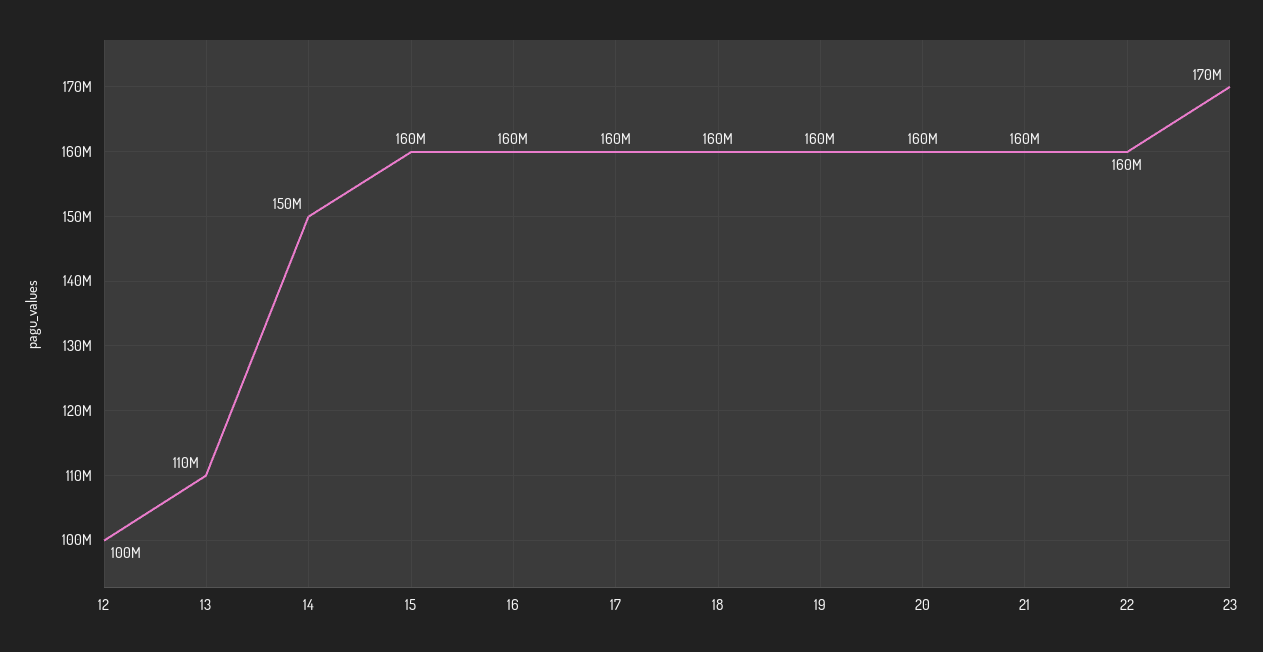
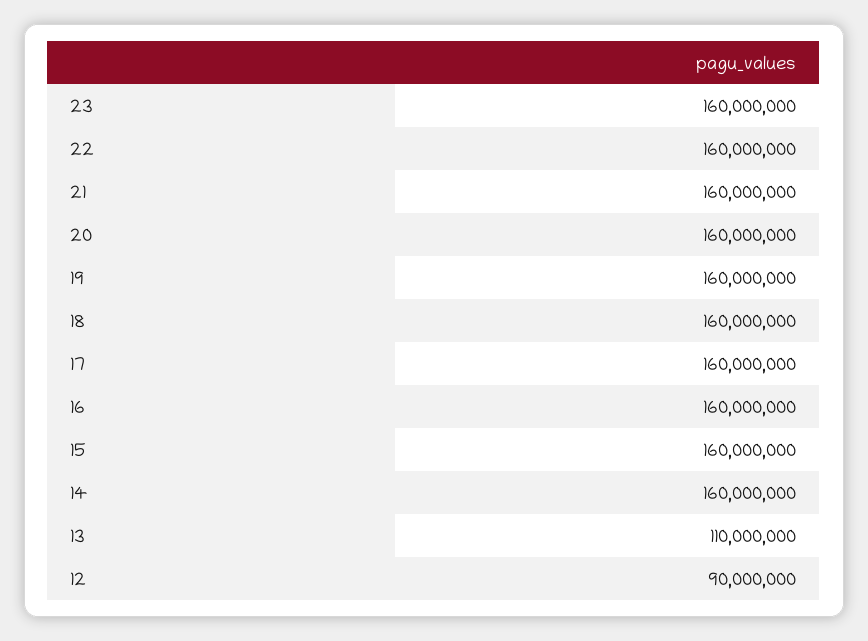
  {
-   "12": 100000000,
+   "12": 90000000,
    "13": 110000000,
-   "14": 150000000,
+   "14": 160000000,
    "15": 160000000,
    "16": 160000000,
    "17": 160000000,
    "18": 160000000,
    "19": 160000000,
    "20": 160000000,
    "21": 160000000,
    "22": 160000000,
-   "23": 170000000
+   "23": 160000000
  }

